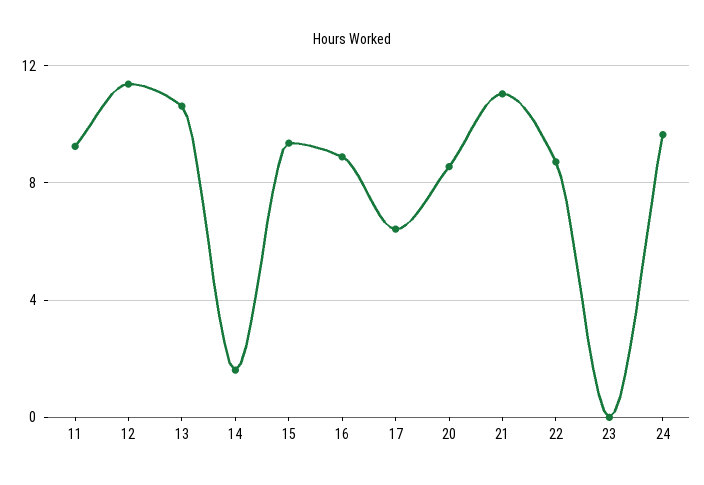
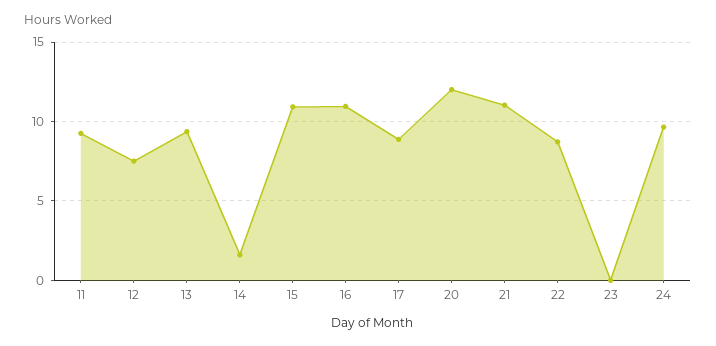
  {
    "11": 9.5,
-   "12": 11.5,
+   "12": 7.5,
-   "13": 10.5,
+   "13": 9.5,
    "14": 1.5,
-   "15": 9.5,
+   "15": 11,
-   "16": 9,
+   "16": 11,
-   "17": 6.5,
+   "17": 9,
-   "20": 8.5,
+   "20": 12,
    "21": 11,
    "22": 8.5,
    "23": 0,
    "24": 9.5
  }

